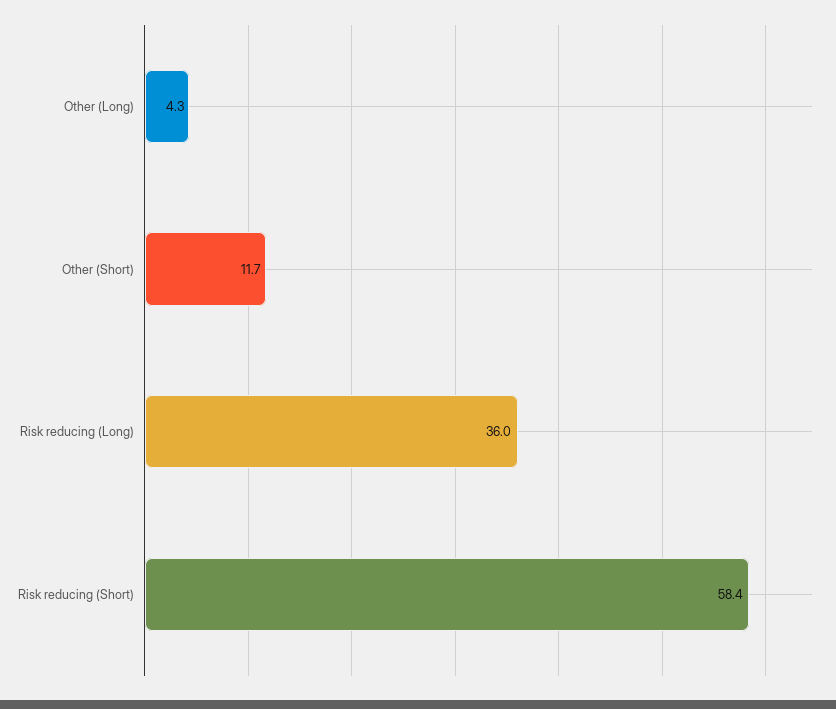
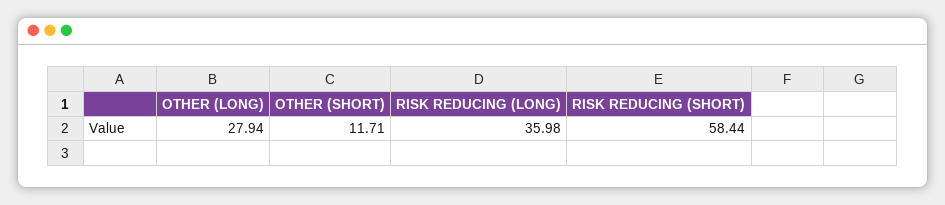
  {
-   "Other (Long)": 4.3,
+   "Other (Long)": 27.94,
    "Other (Short)": 11.71,
    "Risk reducing (Long)": 35.98,
    "Risk reducing (Short)": 58.44
  }

